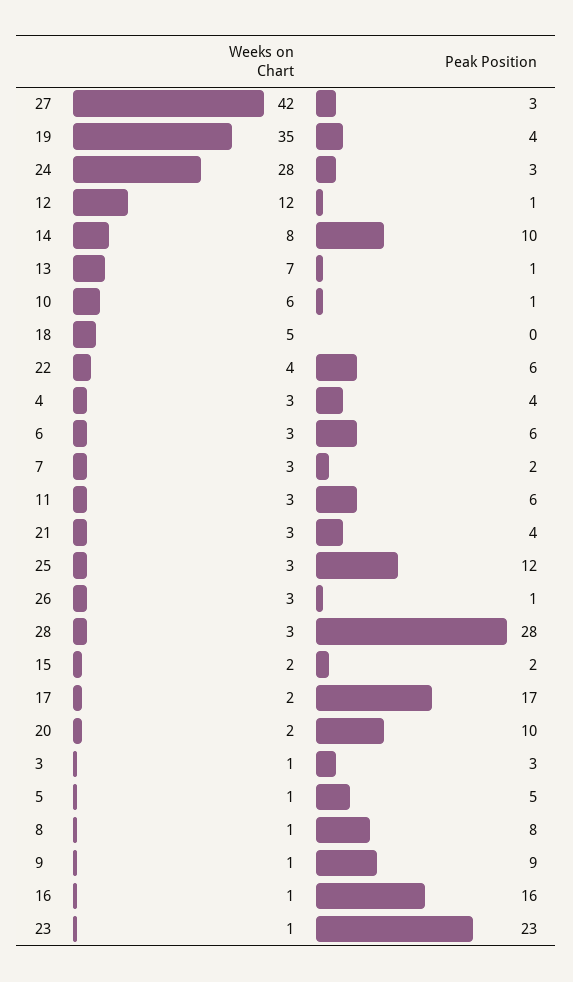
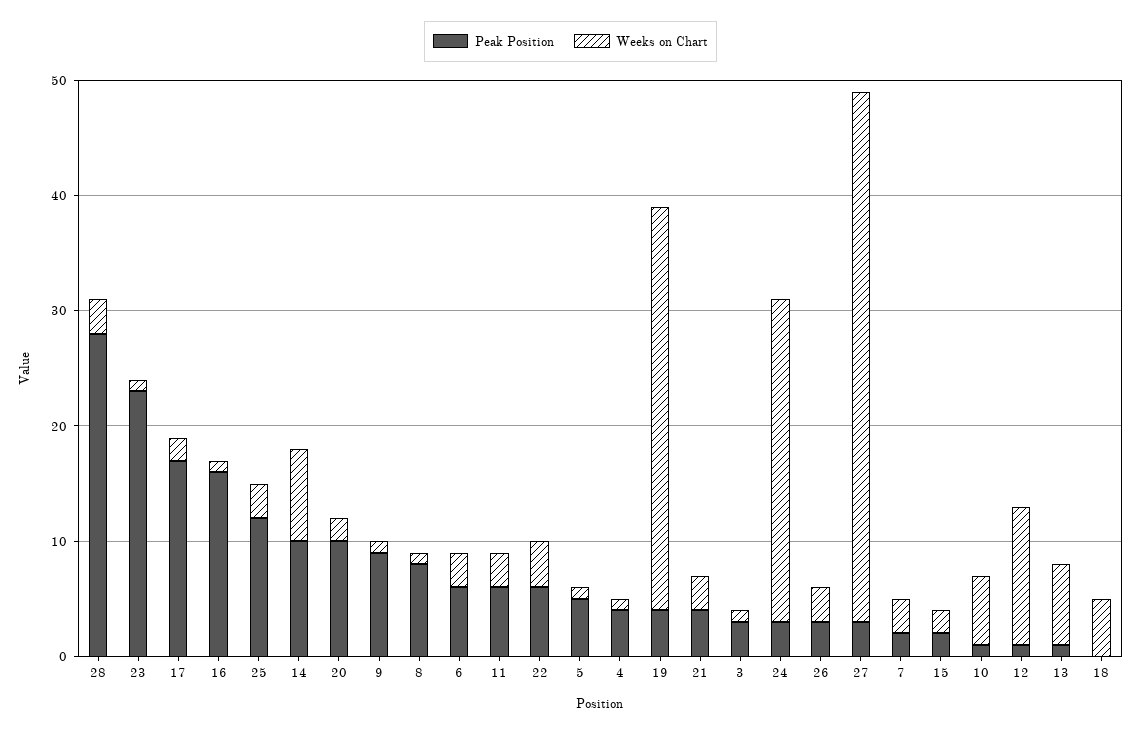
  {
    "Weeks on Chart": {
-     "27": 42,
+     "27": 46,
      "19": 35,
      "24": 28,
      "12": 12,
      "14": 8,
      "13": 7,
      "10": 6,
      "18": 5,
      "22": 4,
-     "4": 3,
+     "4": 1,
      "6": 3,
      "7": 3,
      "11": 3,
      "21": 3,
      "25": 3,
      "26": 3,
      "28": 3,
      "15": 2,
      "17": 2,
      "20": 2,
      "3": 1,
      "5": 1,
      "8": 1,
      "9": 1,
      "16": 1,
      "23": 1
    },
    "Peak Position": {
      "27": 3,
      "19": 4,
      "24": 3,
      "12": 1,
      "14": 10,
      "13": 1,
      "10": 1,
      "18": 0,
      "22": 6,
      "4": 4,
      "6": 6,
      "7": 2,
      "11": 6,
      "21": 4,
      "25": 12,
-     "26": 1,
+     "26": 3,
      "28": 28,
      "15": 2,
      "17": 17,
      "20": 10,
      "3": 3,
      "5": 5,
      "8": 8,
      "9": 9,
      "16": 16,
      "23": 23
    }
  }

